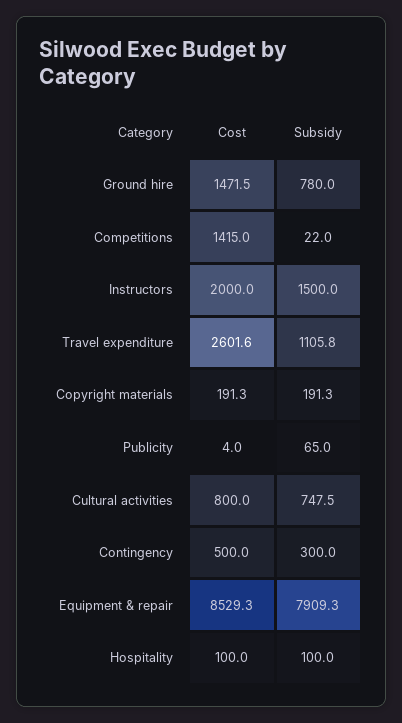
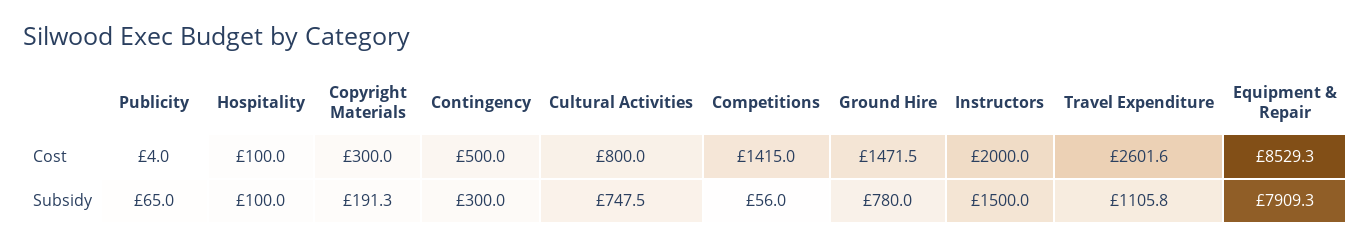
  {
    "Cost": {
      "Ground hire": 1471.5,
      "Competitions": 1415,
      "Instructors": 2000,
      "Travel expenditure": 2601.6,
-     "Copyright materials": 191.3,
+     "Copyright materials": 300,
      "Publicity": 4,
      "Cultural activities": 800,
      "Contingency": 500,
      "Equipment & repair": 8529.3,
      "Hospitality": 100
    },
    "Subsidy": {
      "Ground hire": 780,
-     "Competitions": 22,
+     "Competitions": 56,
      "Instructors": 1500,
      "Travel expenditure": 1105.8,
      "Copyright materials": 191.3,
      "Publicity": 65,
      "Cultural activities": 747.5,
      "Contingency": 300,
      "Equipment & repair": 7909.3,
      "Hospitality": 100
    }
  }

